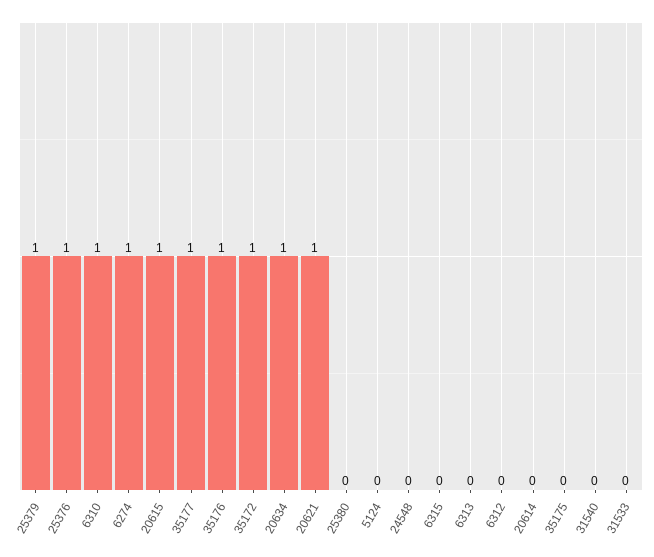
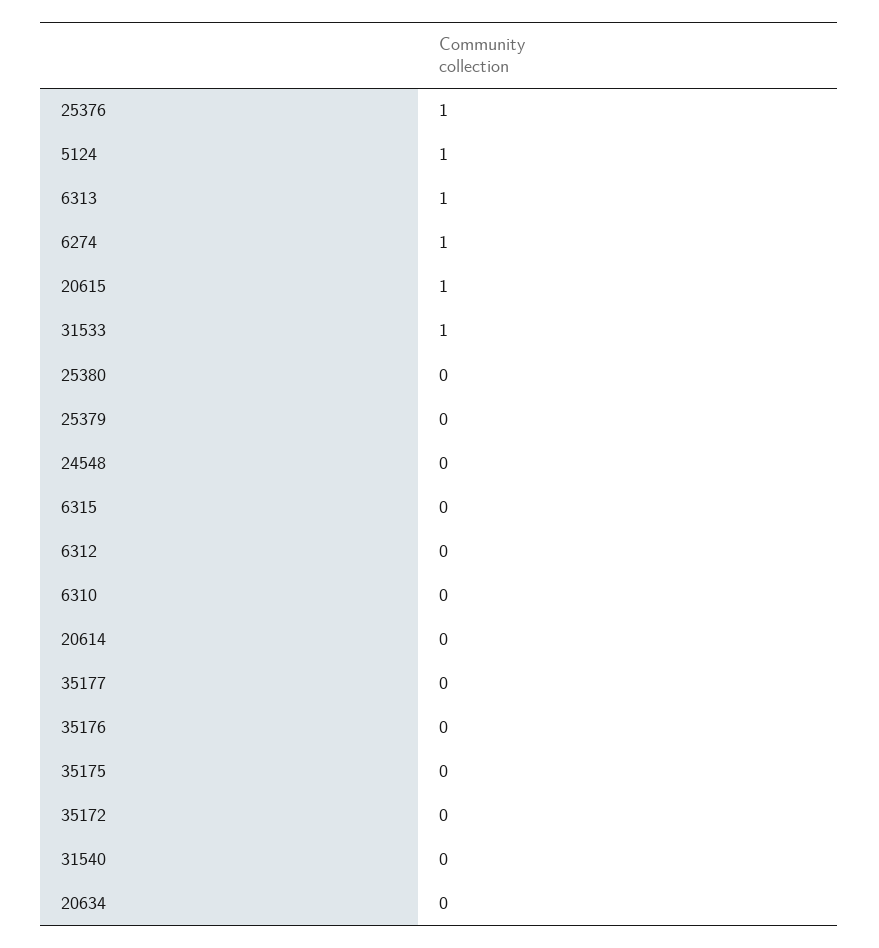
  {
-   "25379": 1,
+   "25379": 0,
    "25376": 1,
-   "6310": 1,
+   "6310": 0,
    "6274": 1,
    "20615": 1,
-   "35177": 1,
+   "35177": 0,
-   "35176": 1,
+   "35176": 0,
-   "35172": 1,
+   "35172": 0,
-   "20634": 1,
+   "20634": 0,
-   "20621": 1,
    "25380": 0,
-   "5124": 0,
+   "5124": 1,
    "24548": 0,
    "6315": 0,
-   "6313": 0,
+   "6313": 1,
    "6312": 0,
    "20614": 0,
    "35175": 0,
    "31540": 0,
-   "31533": 0
+   "31533": 1
  }

